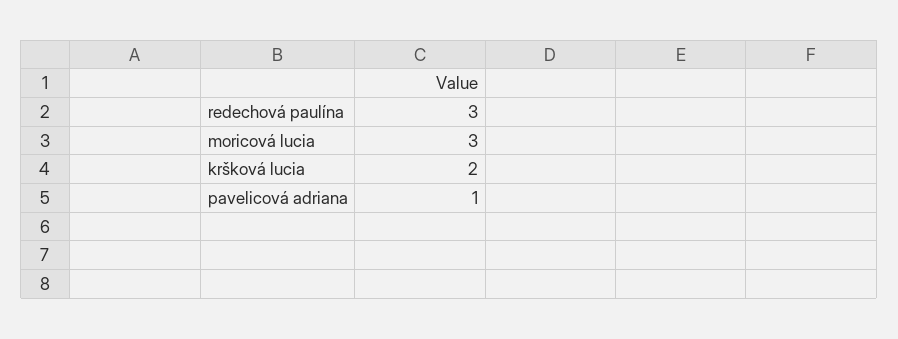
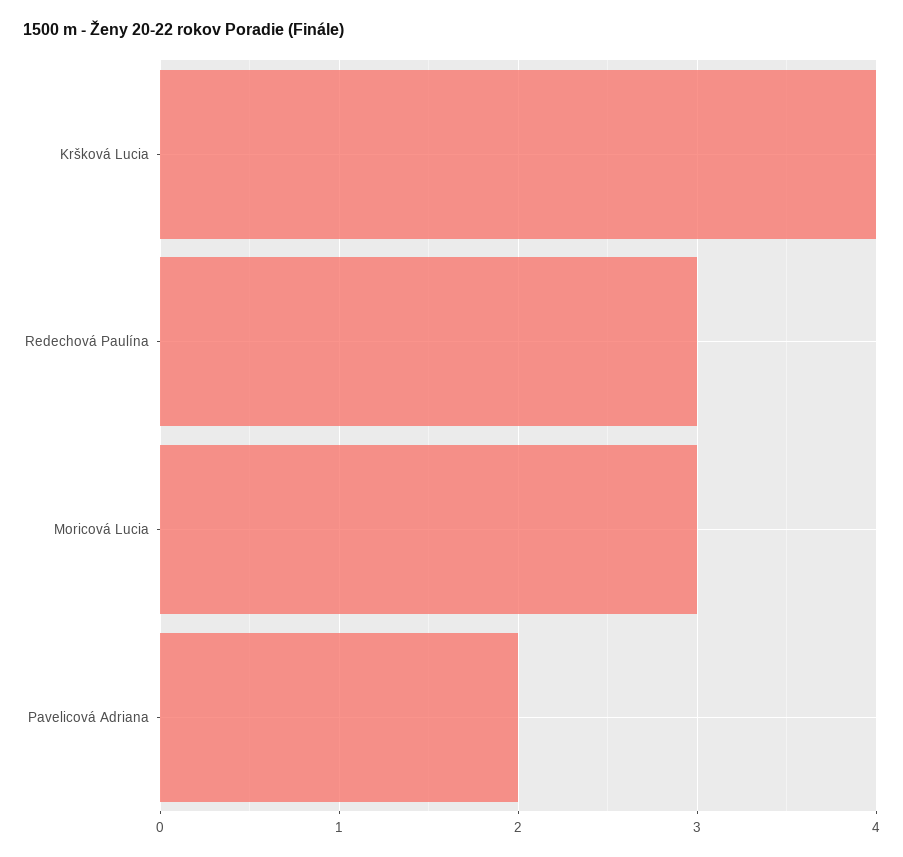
  {
    "redechová paulína": 3,
    "moricová lucia": 3,
-   "kršková lucia": 2,
+   "kršková lucia": 4,
-   "pavelicová adriana": 1
+   "pavelicová adriana": 2
  }

